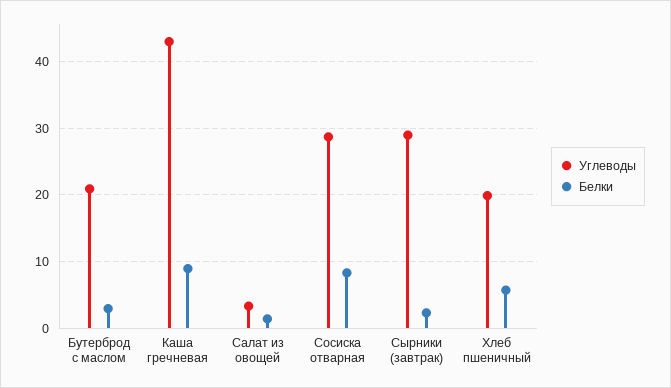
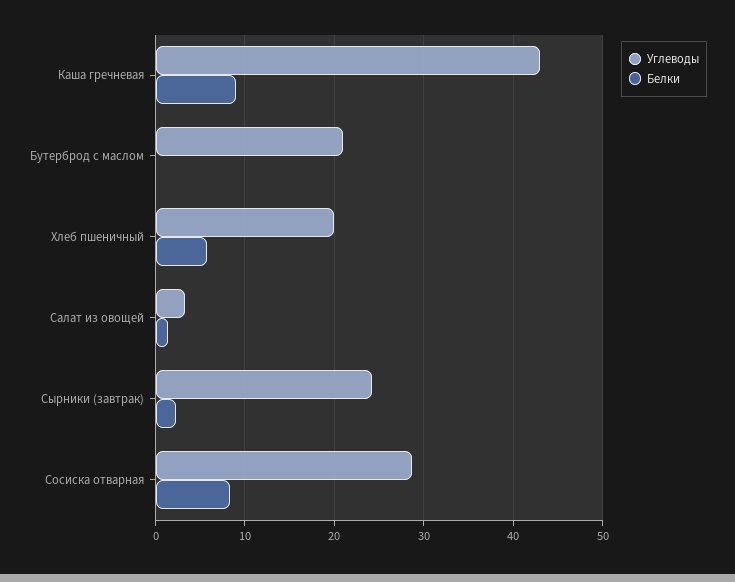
  {
    "Углеводы": {
      "Бутерброд с маслом": 21,
      "Каша гречневая": 43,
      "Салат из овощей": 3,
      "Сосиска отварная": 29,
-     "Сырники (завтрак)": 29,
+     "Сырники (завтрак)": 24,
      "Хлеб пшеничный": 20
    },
    "Белки": {
-     "Бутерброд с маслом": 3,
+     "Бутерброд с маслом": 0,
      "Каша гречневая": 9,
      "Салат из овощей": 1,
      "Сосиска отварная": 8,
      "Сырники (завтрак)": 2,
      "Хлеб пшеничный": 6
    }
  }

